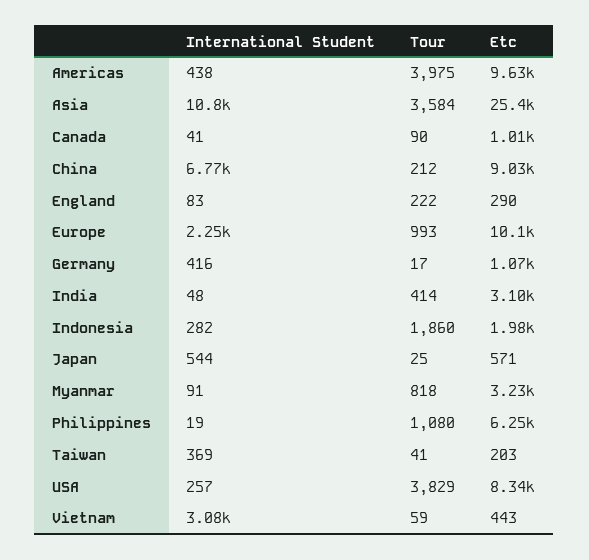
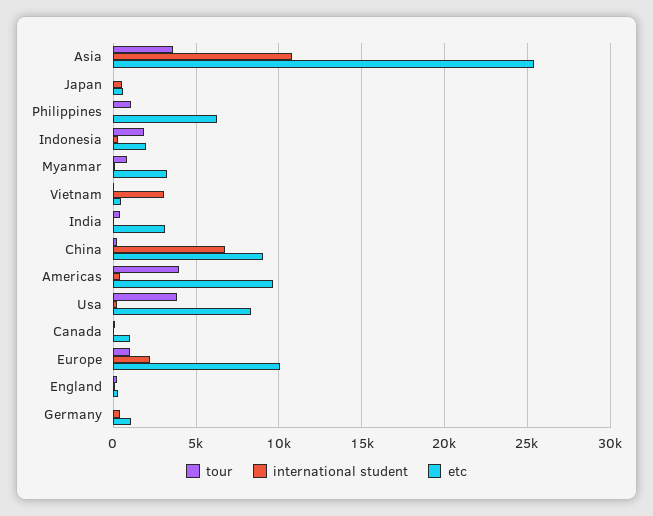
  {
    "International Student": {
      "Americas": 438,
      "Asia": 10800,
      "Canada": 41,
      "China": 6770,
      "England": 83,
      "Europe": 2250,
      "Germany": 416,
      "India": 48,
      "Indonesia": 282,
      "Japan": 544,
      "Myanmar": 91,
      "Philippines": 19,
-     "Taiwan": 369,
      "USA": 257,
      "Vietnam": 3080
    },
    "Tour": {
      "Americas": 3975,
      "Asia": 3584,
      "Canada": 90,
      "China": 212,
      "England": 222,
      "Europe": 993,
      "Germany": 17,
      "India": 414,
      "Indonesia": 1860,
      "Japan": 25,
      "Myanmar": 818,
      "Philippines": 1080,
-     "Taiwan": 41,
      "USA": 3829,
      "Vietnam": 59
    },
    "Etc": {
      "Americas": 9630,
      "Asia": 25400,
      "Canada": 1010,
      "China": 9030,
      "England": 290,
      "Europe": 10100,
      "Germany": 1070,
      "India": 3100,
      "Indonesia": 1980,
      "Japan": 571,
      "Myanmar": 3230,
      "Philippines": 6250,
-     "Taiwan": 203,
      "USA": 8340,
      "Vietnam": 443
    }
  }

